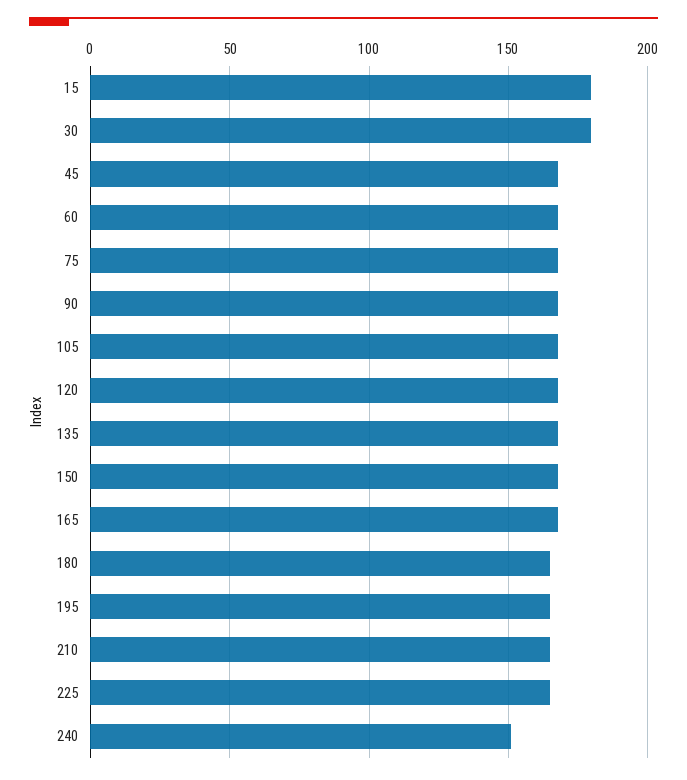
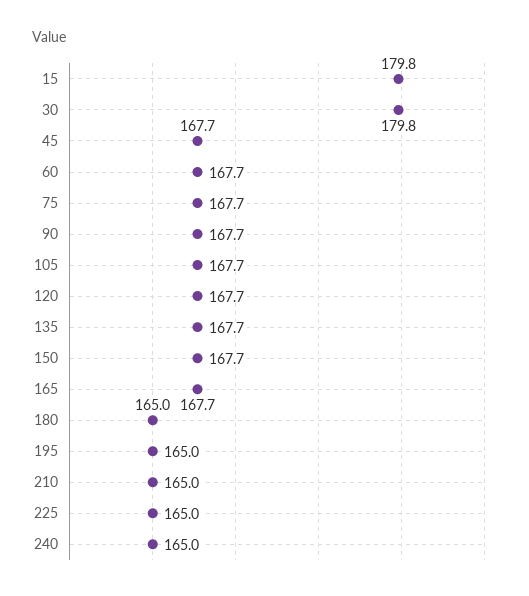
  {
    "15": 179.8,
    "30": 179.8,
    "45": 167.7,
    "60": 167.7,
    "75": 167.7,
    "90": 167.7,
    "105": 167.7,
    "120": 167.7,
    "135": 167.7,
    "150": 167.7,
    "165": 167.7,
    "180": 165,
    "195": 165,
    "210": 165,
    "225": 165,
-   "240": 150
+   "240": 165
  }

